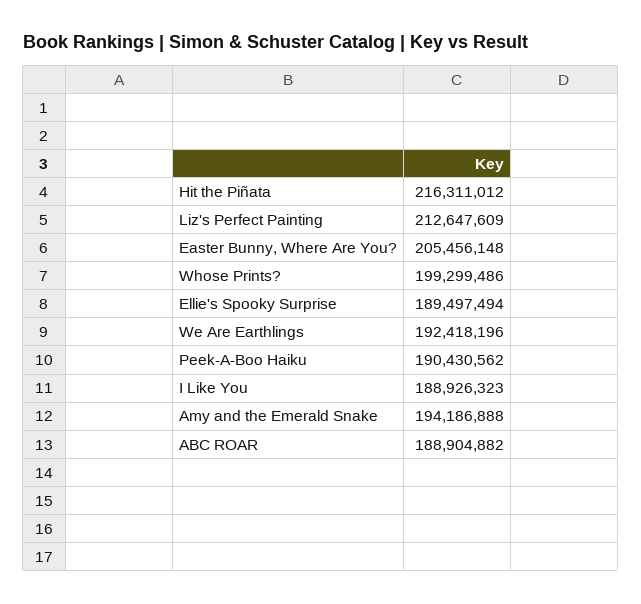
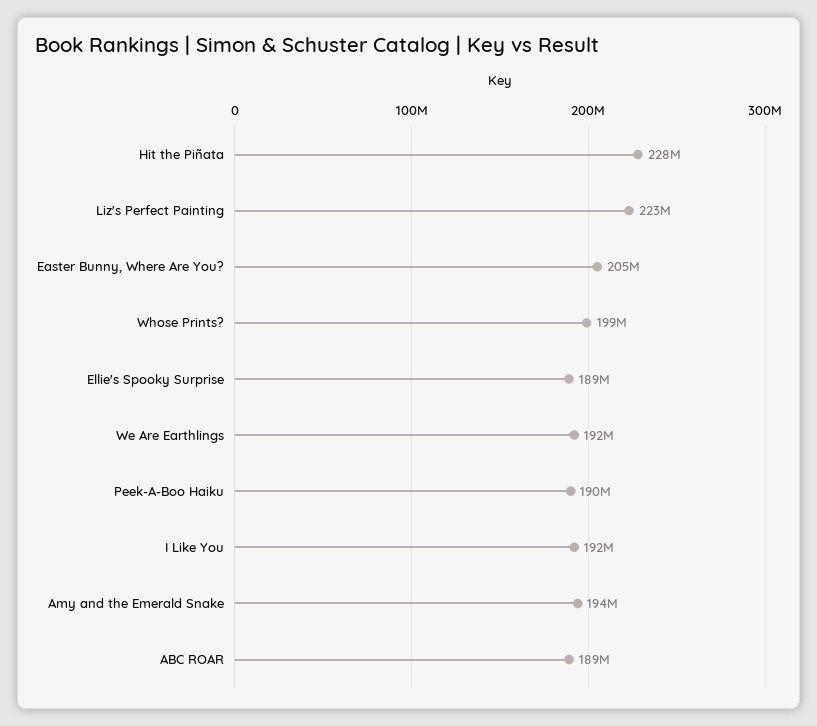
  {
-   "Hit the Piñata": 216311012,
+   "Hit the Piñata": 228000000,
-   "Liz's Perfect Painting": 212647609,
+   "Liz's Perfect Painting": 223000000,
    "Easter Bunny, Where Are You?": 205456148,
    "Whose Prints?": 199299486,
    "Ellie's Spooky Surprise": 189497494,
    "We Are Earthlings": 192418196,
    "Peek-A-Boo Haiku": 190430562,
-   "I Like You": 188926323,
+   "I Like You": 192000000,
    "Amy and the Emerald Snake": 194186888,
    "ABC ROAR": 188904882
  }

